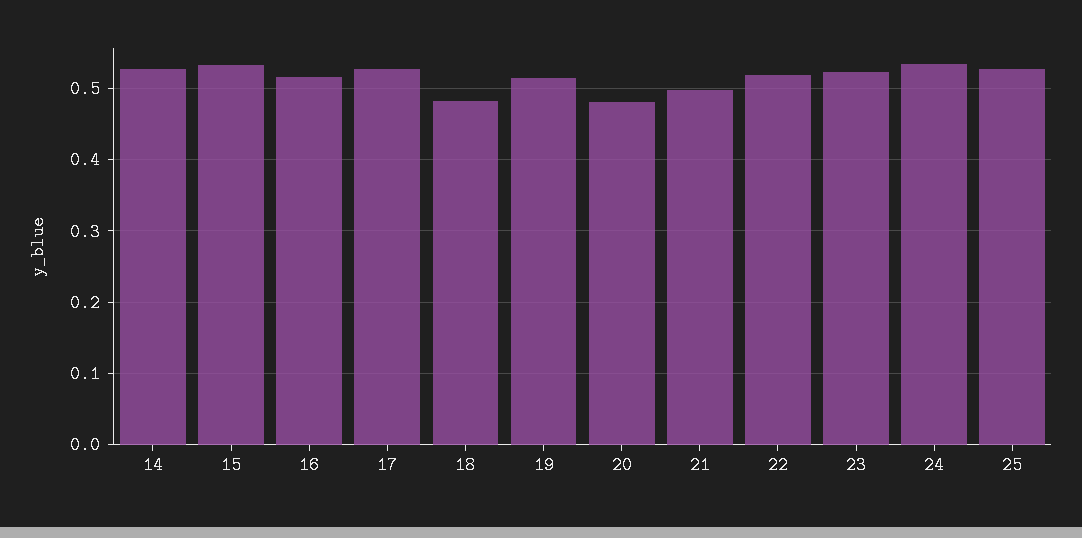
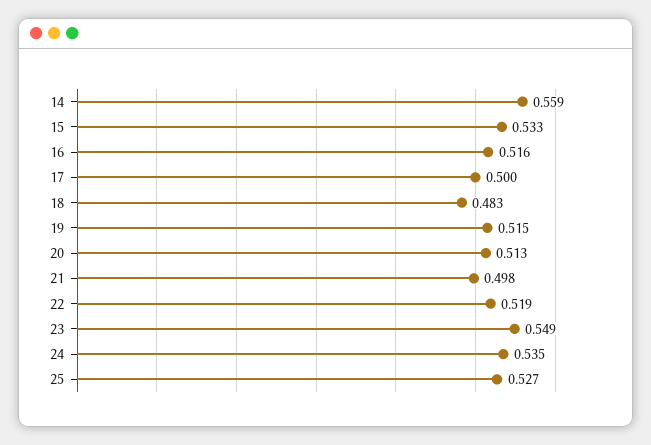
  {
-   "14": 0.53,
+   "14": 0.559,
    "15": 0.533,
    "16": 0.516,
-   "17": 0.53,
+   "17": 0.5,
    "18": 0.483,
    "19": 0.515,
-   "20": 0.48,
+   "20": 0.513,
    "21": 0.498,
    "22": 0.519,
-   "23": 0.52,
+   "23": 0.549,
    "24": 0.535,
    "25": 0.527
  }

